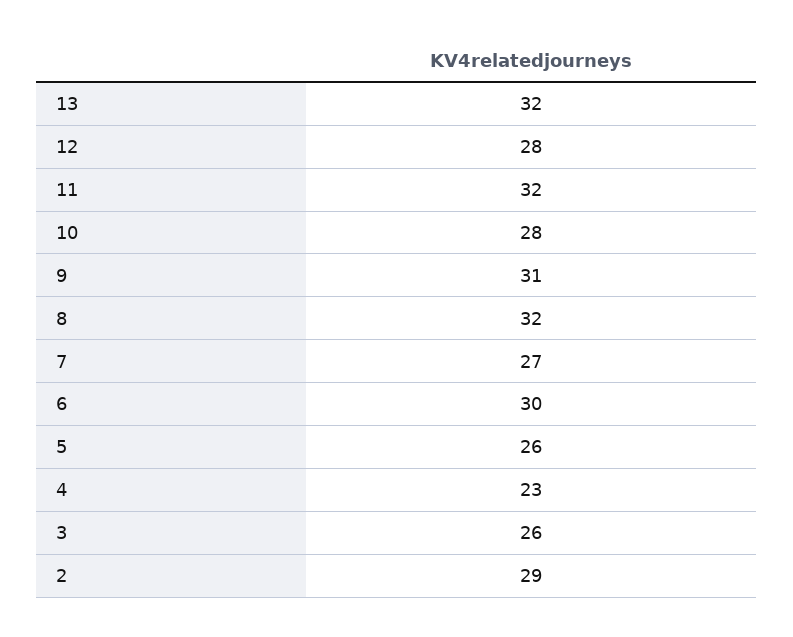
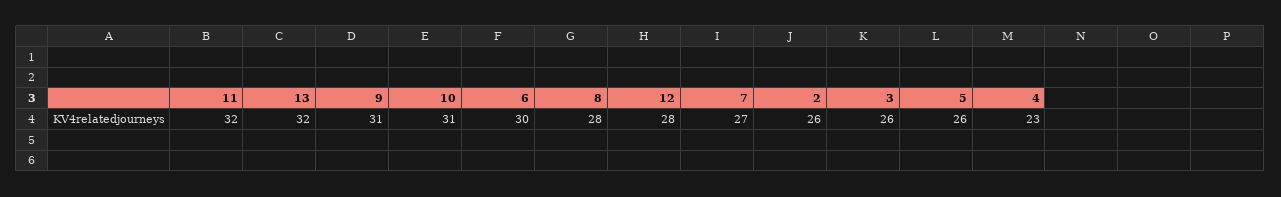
  {
    "13": 32,
    "12": 28,
    "11": 32,
-   "10": 28,
+   "10": 31,
    "9": 31,
-   "8": 32,
+   "8": 28,
    "7": 27,
    "6": 30,
    "5": 26,
    "4": 23,
    "3": 26,
-   "2": 29
+   "2": 26
  }

